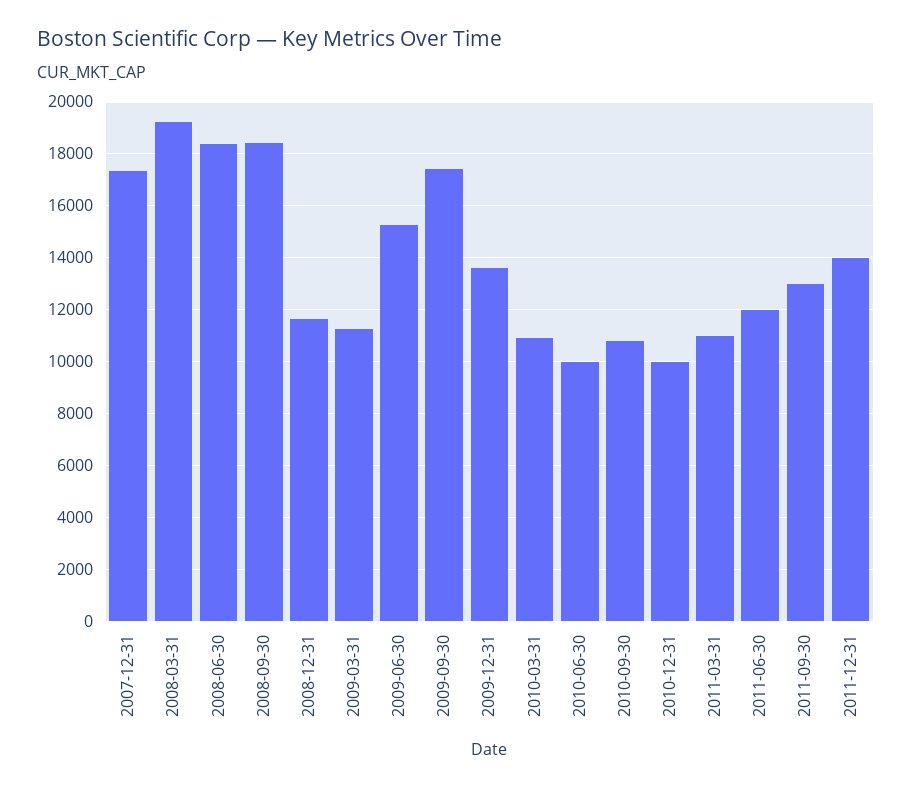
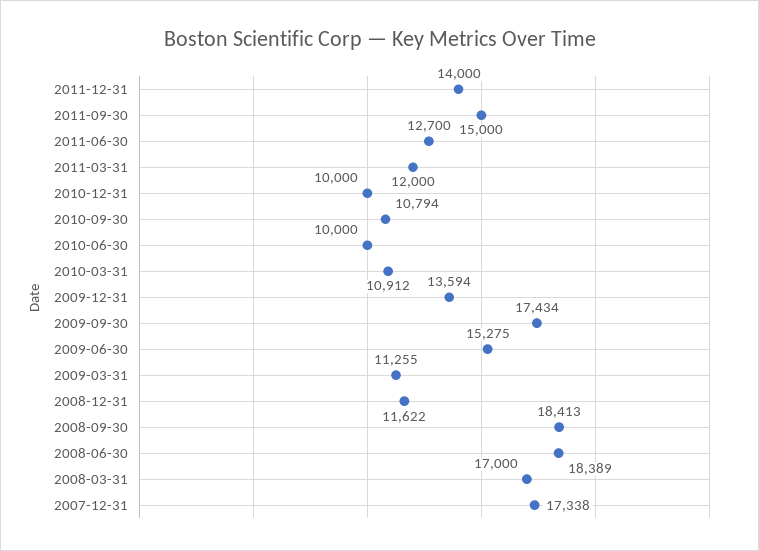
  {
    "2007-12-31": 17338,
-   "2008-03-31": 19250,
+   "2008-03-31": 17000,
    "2008-06-30": 18389,
    "2008-09-30": 18413,
    "2008-12-31": 11622,
    "2009-03-31": 11255,
    "2009-06-30": 15275,
    "2009-09-30": 17434,
    "2009-12-31": 13594,
    "2010-03-31": 10912,
    "2010-06-30": 10000,
    "2010-09-30": 10794,
    "2010-12-31": 10000,
-   "2011-03-31": 11000,
+   "2011-03-31": 12000,
-   "2011-06-30": 12000,
+   "2011-06-30": 12700,
-   "2011-09-30": 13000,
+   "2011-09-30": 15000,
    "2011-12-31": 14000
  }

